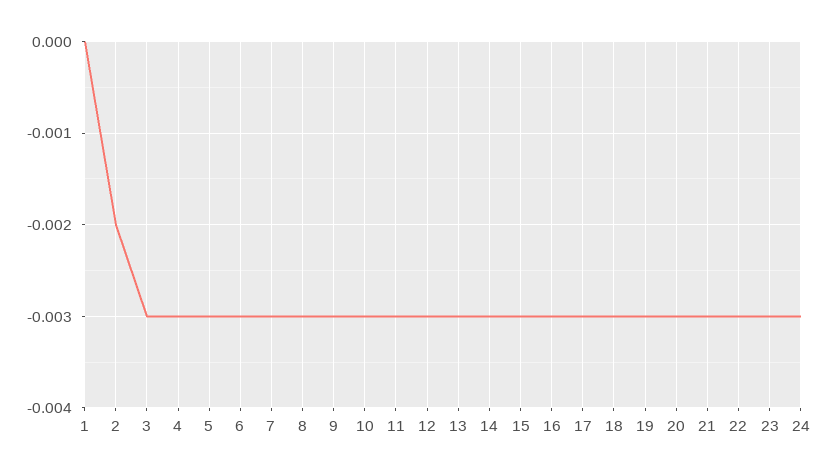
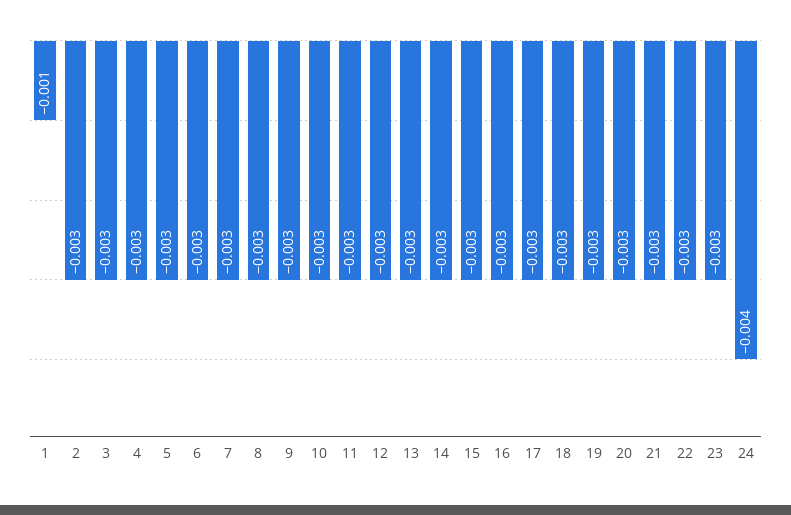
  {
-   "1": 0,
+   "1": -0.001,
-   "2": -0.002,
+   "2": -0.003,
    "3": -0.003,
    "4": -0.003,
    "5": -0.003,
    "6": -0.003,
    "7": -0.003,
    "8": -0.003,
    "9": -0.003,
    "10": -0.003,
    "11": -0.003,
    "12": -0.003,
    "13": -0.003,
    "14": -0.003,
    "15": -0.003,
    "16": -0.003,
    "17": -0.003,
    "18": -0.003,
    "19": -0.003,
    "20": -0.003,
    "21": -0.003,
    "22": -0.003,
    "23": -0.003,
-   "24": -0.003
+   "24": -0.004
  }

